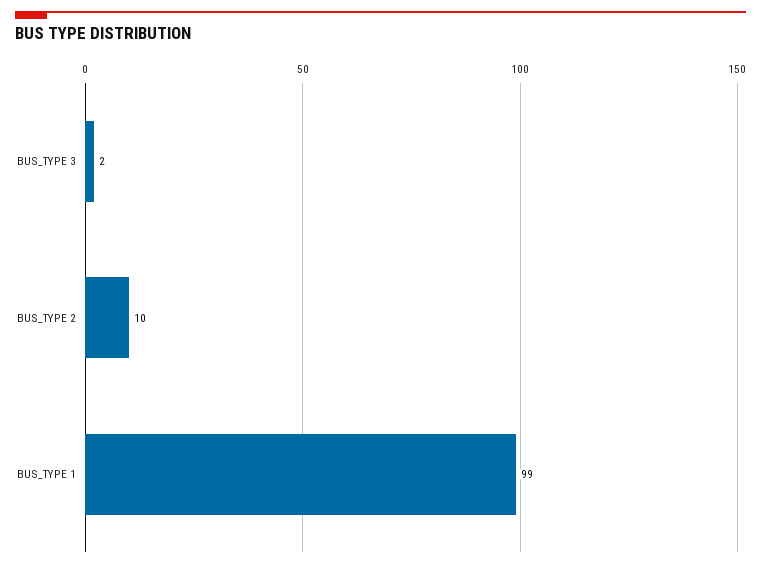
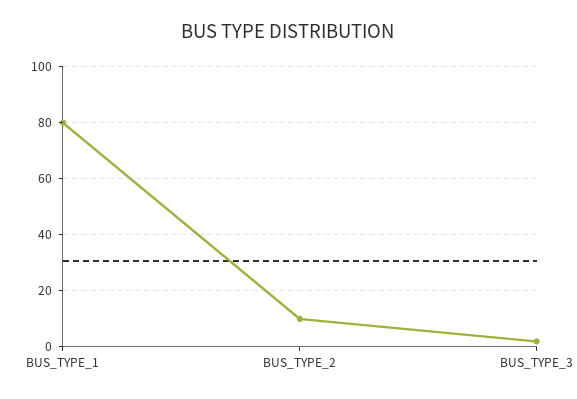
  {
    "BUS_TYPE 3": 2,
    "BUS_TYPE 2": 10,
-   "BUS_TYPE 1": 99
+   "BUS_TYPE 1": 80
  }

